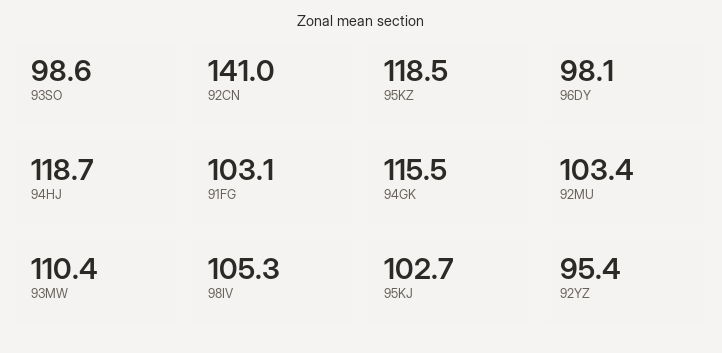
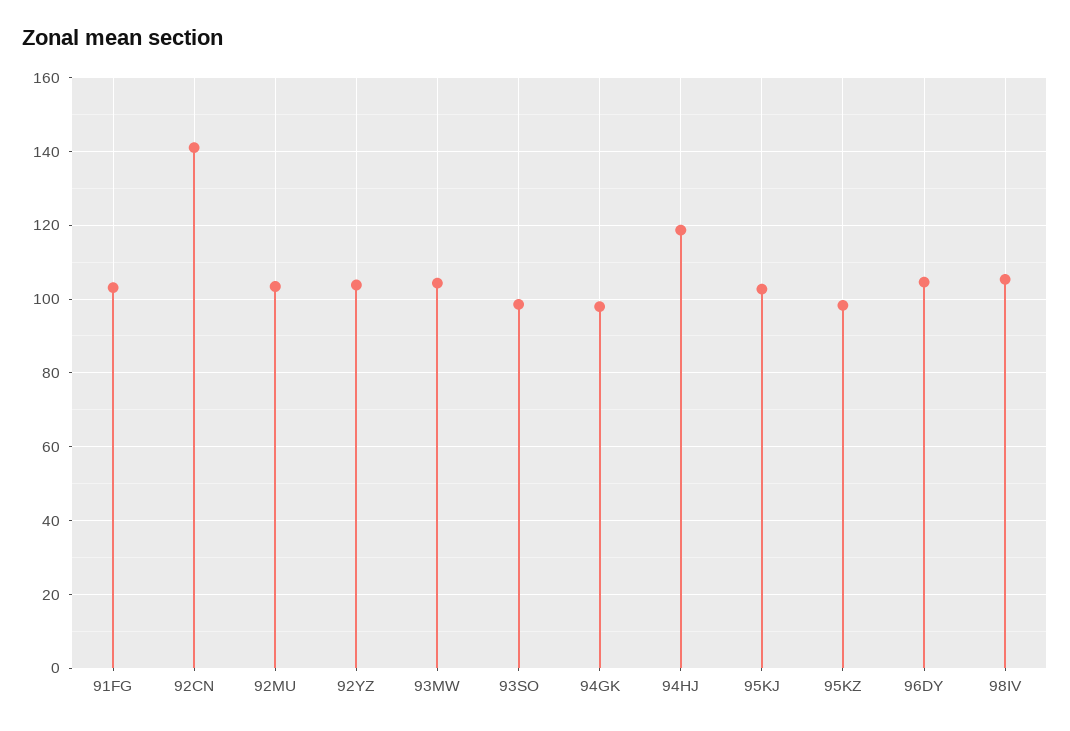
  {
    "93SO": 98.6,
    "92CN": 141,
-   "95KZ": 118.5,
+   "95KZ": 98,
-   "96DY": 98.1,
+   "96DY": 104,
    "94HJ": 118.7,
    "91FG": 103.1,
-   "94GK": 115.5,
+   "94GK": 98,
    "92MU": 103.4,
-   "93MW": 110.4,
+   "93MW": 104,
    "98IV": 105.3,
    "95KJ": 102.7,
-   "92YZ": 95.4
+   "92YZ": 104
  }

